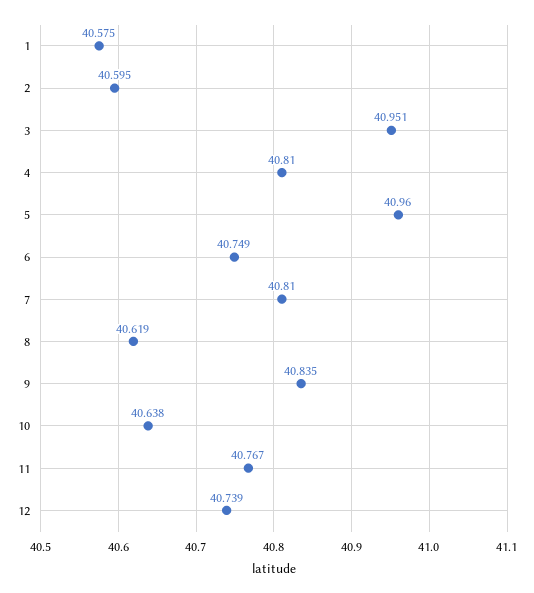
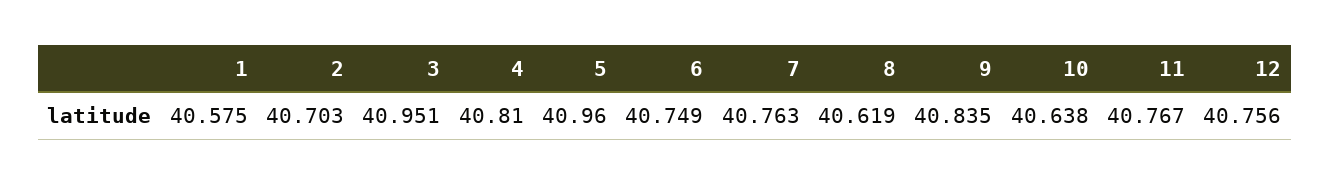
  {
    "1": 40.575,
-   "2": 40.595,
+   "2": 40.703,
    "3": 40.951,
    "4": 40.81,
    "5": 40.96,
    "6": 40.749,
-   "7": 40.81,
+   "7": 40.763,
    "8": 40.619,
    "9": 40.835,
    "10": 40.638,
    "11": 40.767,
-   "12": 40.739
+   "12": 40.756
  }

